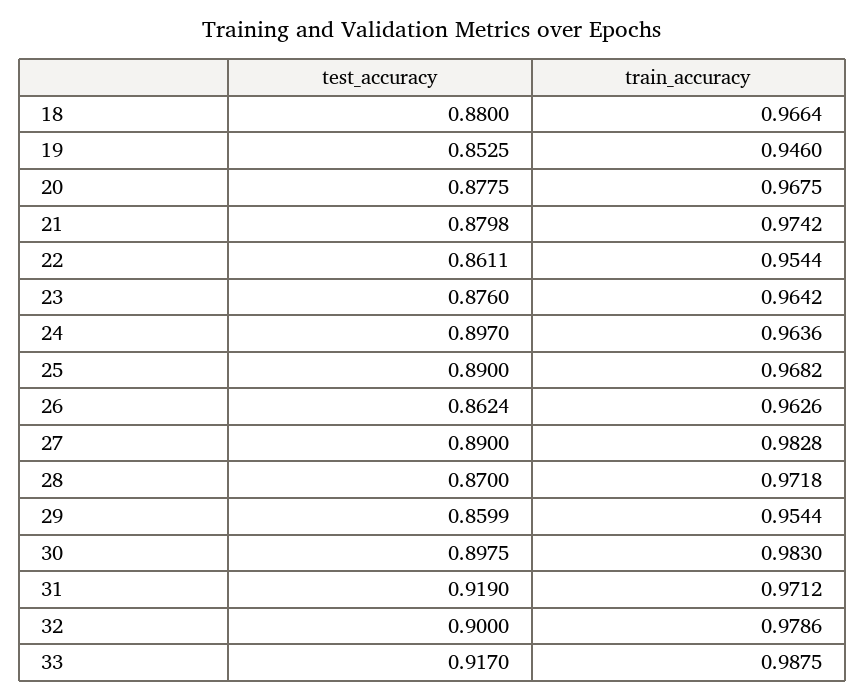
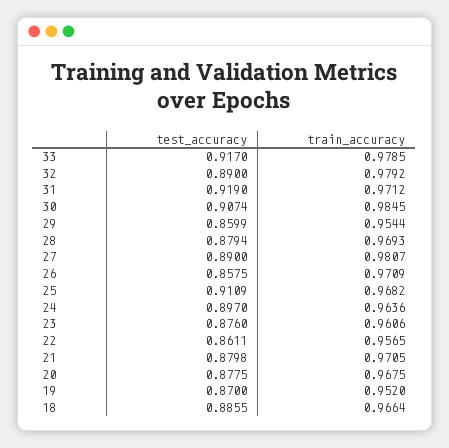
  {
    "test_accuracy": {
-     "18": 0.88,
+     "18": 0.8855,
-     "19": 0.8525,
+     "19": 0.87,
      "20": 0.8775,
      "21": 0.8798,
      "22": 0.8611,
      "23": 0.876,
      "24": 0.897,
-     "25": 0.89,
+     "25": 0.9109,
-     "26": 0.8624,
+     "26": 0.8575,
      "27": 0.89,
-     "28": 0.87,
+     "28": 0.8794,
      "29": 0.8599,
-     "30": 0.8975,
+     "30": 0.9074,
      "31": 0.919,
-     "32": 0.9,
+     "32": 0.89,
      "33": 0.917
    },
    "train_accuracy": {
      "18": 0.9664,
-     "19": 0.946,
+     "19": 0.952,
      "20": 0.9675,
-     "21": 0.9742,
+     "21": 0.9705,
-     "22": 0.9544,
+     "22": 0.9565,
-     "23": 0.9642,
+     "23": 0.9606,
      "24": 0.9636,
      "25": 0.9682,
-     "26": 0.9626,
+     "26": 0.9709,
-     "27": 0.9828,
+     "27": 0.9807,
-     "28": 0.9718,
+     "28": 0.9693,
      "29": 0.9544,
-     "30": 0.983,
+     "30": 0.9845,
      "31": 0.9712,
-     "32": 0.9786,
+     "32": 0.9792,
-     "33": 0.9875
+     "33": 0.9785
    }
  }

